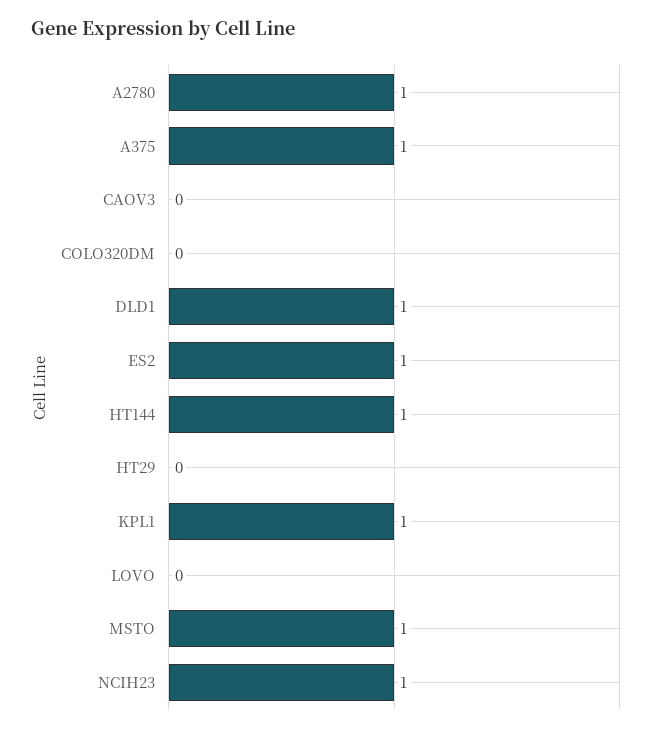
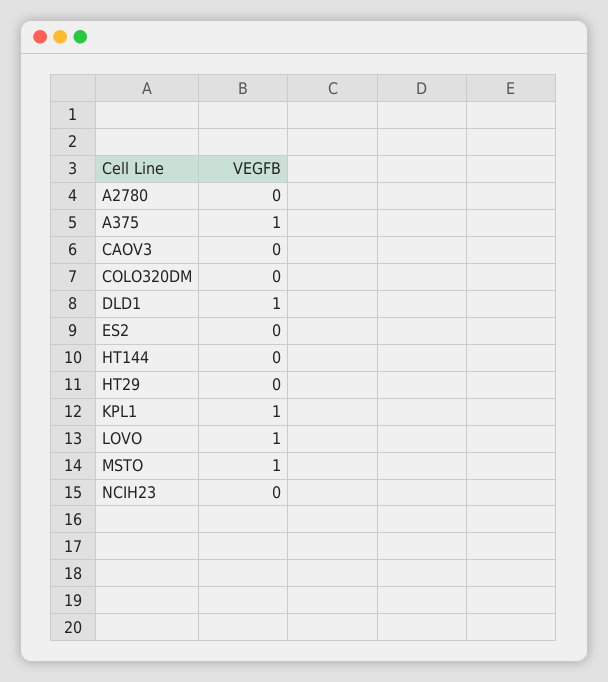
  {
-   "A2780": 1,
+   "A2780": 0,
    "A375": 1,
    "CAOV3": 0,
    "COLO320DM": 0,
    "DLD1": 1,
-   "ES2": 1,
+   "ES2": 0,
-   "HT144": 1,
+   "HT144": 0,
    "HT29": 0,
    "KPL1": 1,
-   "LOVO": 0,
+   "LOVO": 1,
    "MSTO": 1,
-   "NCIH23": 1
+   "NCIH23": 0
  }

